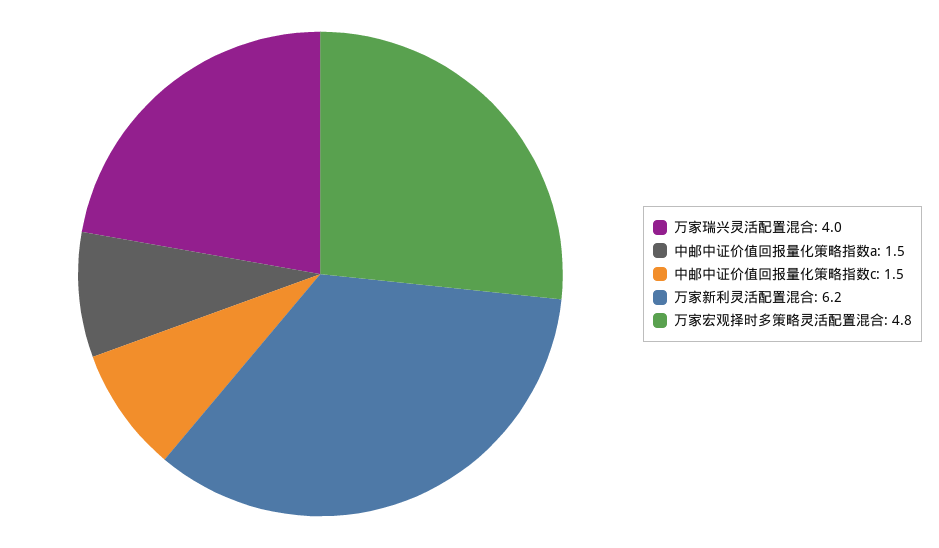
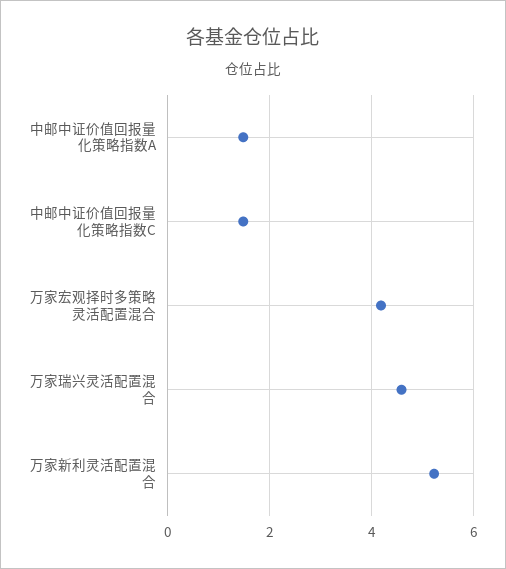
  {
-   "万家瑞兴灵活配置混合": 4,
+   "万家瑞兴灵活配置混合": 4.6,
    "中邮中证价值回报量化策略指数a": 1.5,
    "中邮中证价值回报量化策略指数c": 1.5,
-   "万家新利灵活配置混合": 6.2,
+   "万家新利灵活配置混合": 5.2,
-   "万家宏观择时多策略灵活配置混合": 4.8
+   "万家宏观择时多策略灵活配置混合": 4.2
  }

